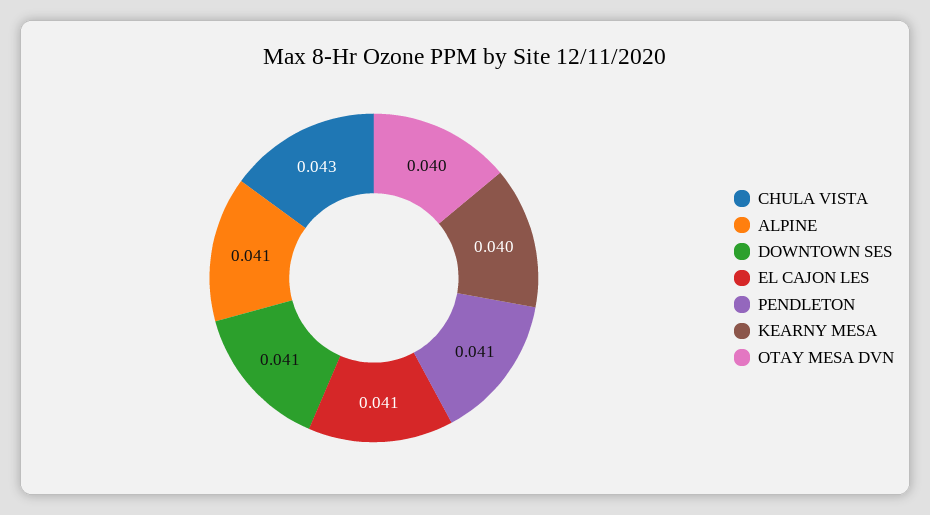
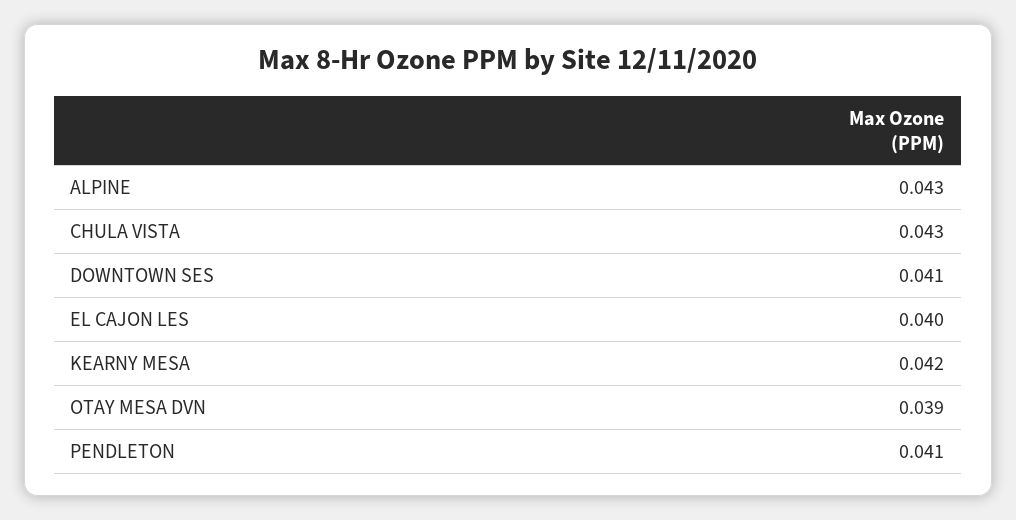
  {
    "CHULA VISTA": 0.043,
-   "ALPINE": 0.041,
+   "ALPINE": 0.043,
    "DOWNTOWN SES": 0.041,
-   "EL CAJON LES": 0.041,
+   "EL CAJON LES": 0.04,
    "PENDLETON": 0.041,
-   "KEARNY MESA": 0.04,
+   "KEARNY MESA": 0.042,
-   "OTAY MESA DVN": 0.04
+   "OTAY MESA DVN": 0.039
  }

